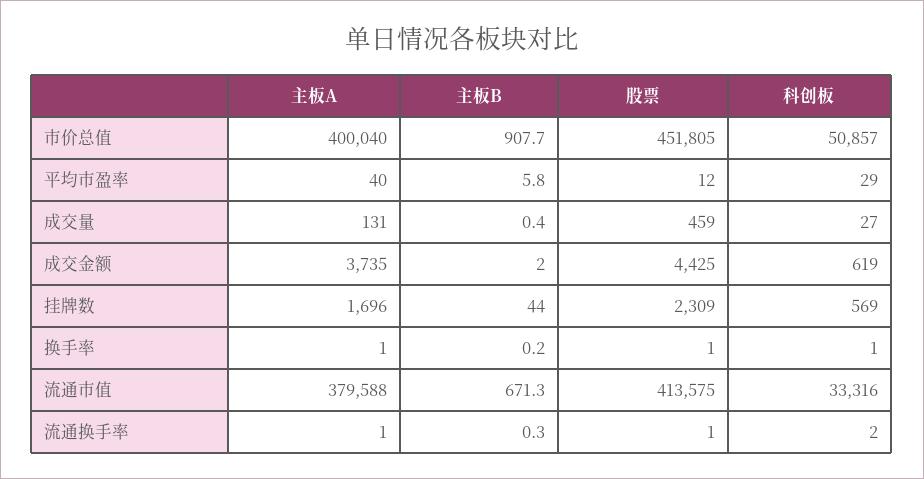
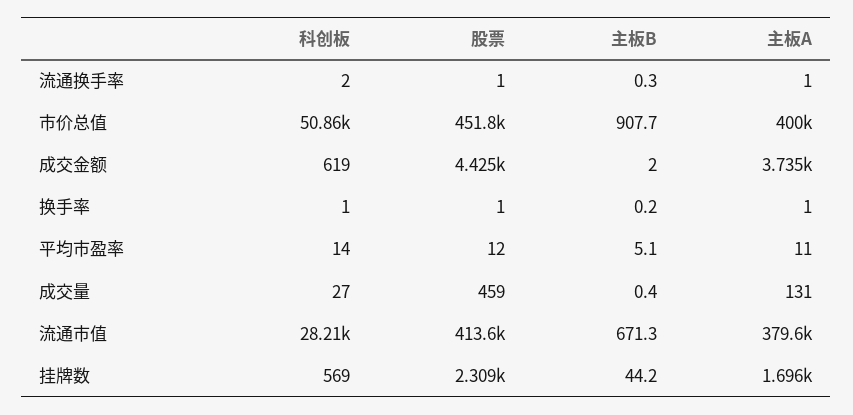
  {
    "主板A": {
      "市价总值": 400040,
-     "平均市盈率": 40,
+     "平均市盈率": 11,
      "成交量": 131,
      "成交金额": 3735,
      "挂牌数": 1696,
      "换手率": 1,
      "流通市值": 379588,
      "流通换手率": 1
    },
    "主板B": {
      "市价总值": 907.7,
-     "平均市盈率": 5.8,
+     "平均市盈率": 5.1,
      "成交量": 0.4,
      "成交金额": 2,
-     "挂牌数": 44,
+     "挂牌数": 44.2,
      "换手率": 0.2,
      "流通市值": 671.3,
      "流通换手率": 0.3
    },
    "股票": {
      "市价总值": 451805,
      "平均市盈率": 12,
      "成交量": 459,
      "成交金额": 4425,
      "挂牌数": 2309,
      "换手率": 1,
      "流通市值": 413575,
      "流通换手率": 1
    },
    "科创板": {
      "市价总值": 50857,
-     "平均市盈率": 29,
+     "平均市盈率": 14,
      "成交量": 27,
      "成交金额": 619,
      "挂牌数": 569,
      "换手率": 1,
-     "流通市值": 33316,
+     "流通市值": 28210,
      "流通换手率": 2
    }
  }

